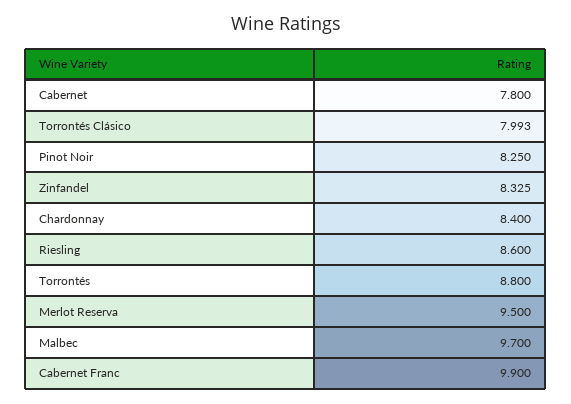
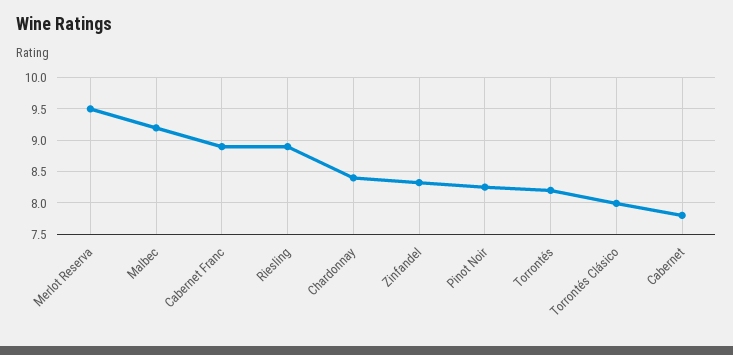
  {
    "Cabernet": 7.8,
    "Torrontés Clásico": 7.993,
    "Pinot Noir": 8.25,
    "Zinfandel": 8.325,
    "Chardonnay": 8.4,
-   "Riesling": 8.6,
+   "Riesling": 8.9,
-   "Torrontés": 8.8,
+   "Torrontés": 8.2,
    "Merlot Reserva": 9.5,
-   "Malbec": 9.7,
+   "Malbec": 9.2,
-   "Cabernet Franc": 9.9
+   "Cabernet Franc": 8.9
  }

